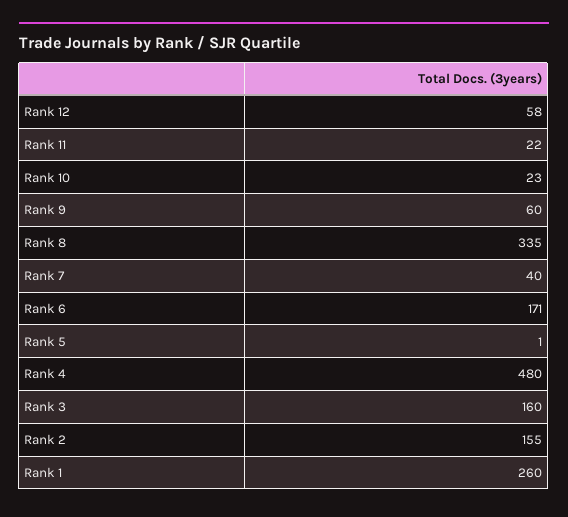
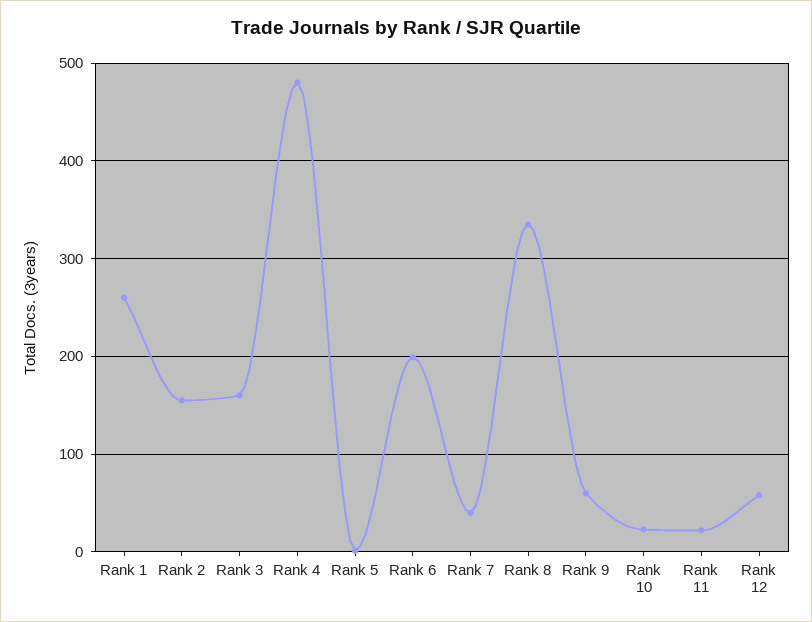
  {
    "Rank 12": 58,
    "Rank 11": 22,
    "Rank 10": 23,
    "Rank 9": 60,
    "Rank 8": 335,
    "Rank 7": 40,
-   "Rank 6": 171,
+   "Rank 6": 200,
    "Rank 5": 1,
    "Rank 4": 480,
    "Rank 3": 160,
    "Rank 2": 155,
    "Rank 1": 260
  }

